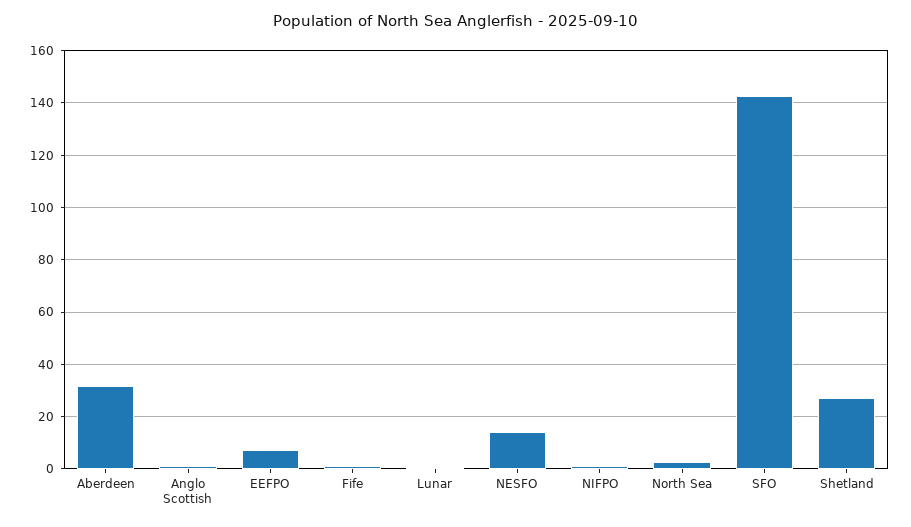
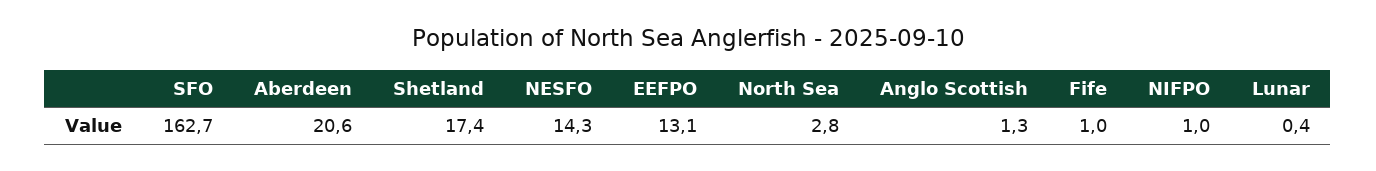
  {
-   "Aberdeen": 32.5,
+   "Aberdeen": 20.6,
    "Anglo Scottish": 1.3,
-   "EEFPO": 7.5,
+   "EEFPO": 13.1,
    "Fife": 1,
    "Lunar": 0.4,
    "NESFO": 14.3,
    "NIFPO": 1,
    "North Sea": 2.8,
-   "SFO": 142.5,
+   "SFO": 162.7,
-   "Shetland": 27.5
+   "Shetland": 17.4
  }

